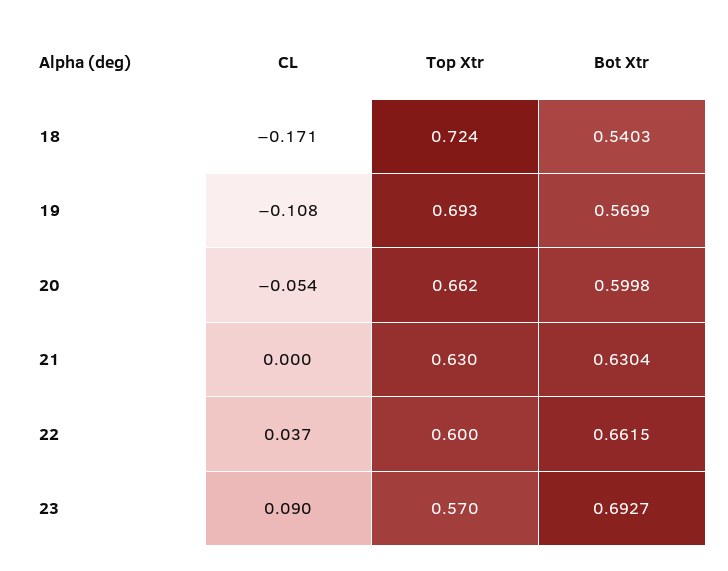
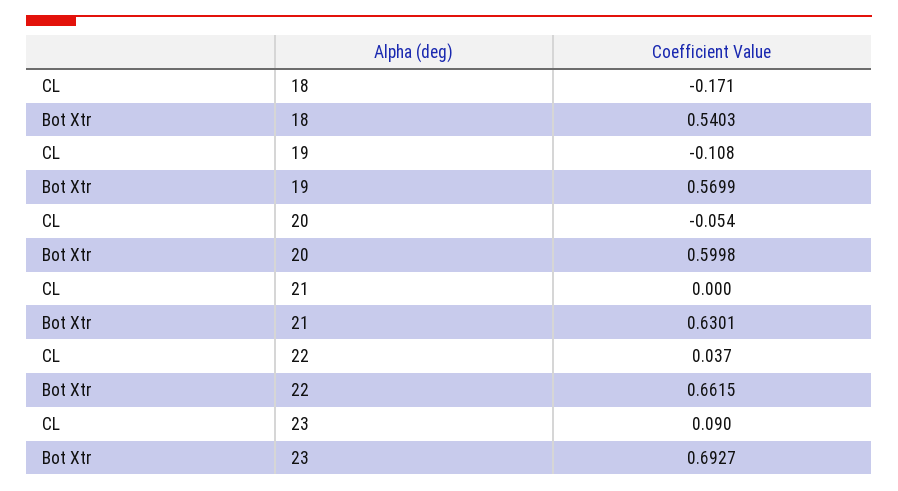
  {
    "CL": {
      "18": -0.171,
      "19": -0.108,
      "20": -0.054,
      "21": 0,
      "22": 0.037,
      "23": 0.09
    },
-   "Top Xtr": {
-     "18": 0.724,
-     "19": 0.693,
-     "20": 0.662,
-     "21": 0.63,
-     "22": 0.6,
-     "23": 0.57
-   },
    "Bot Xtr": {
      "18": 0.5403,
      "19": 0.5699,
      "20": 0.5998,
-     "21": 0.6304,
+     "21": 0.6301,
      "22": 0.6615,
      "23": 0.6927
    }
  }

